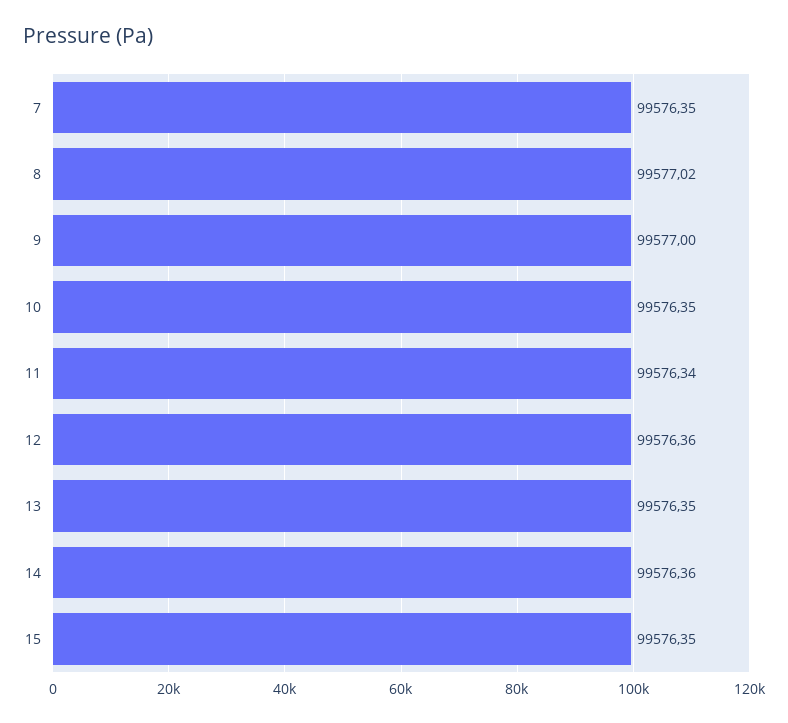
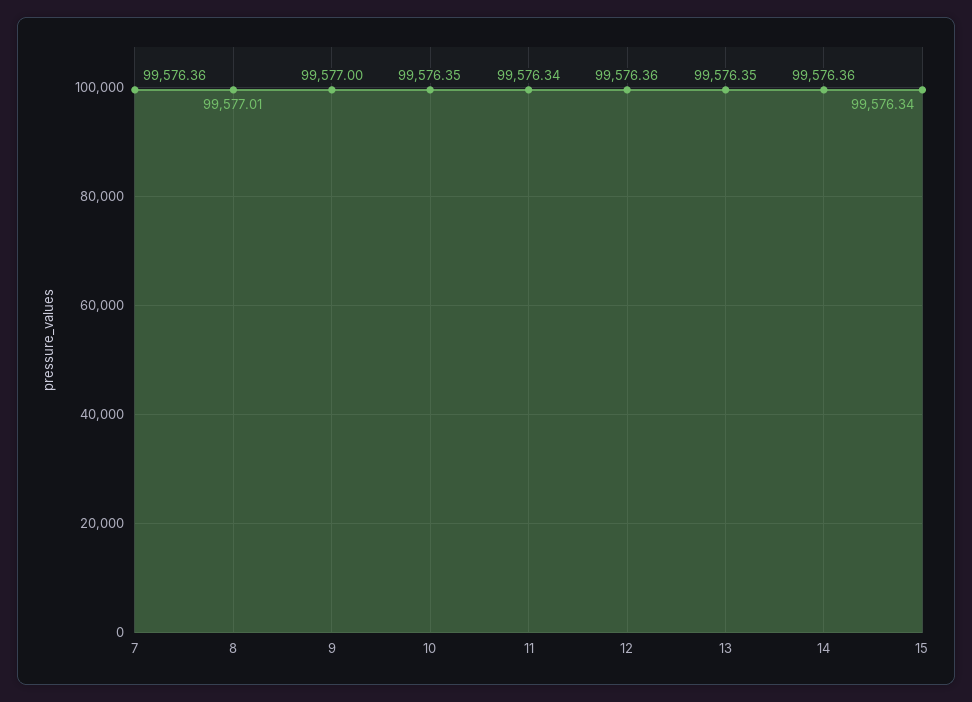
  {
-   "7": 99576.35,
+   "7": 99576.36,
-   "8": 99577.02,
+   "8": 99577.01,
    "9": 99577,
    "10": 99576.35,
    "11": 99576.34,
    "12": 99576.36,
    "13": 99576.35,
    "14": 99576.36,
-   "15": 99576.35
+   "15": 99576.34
  }

